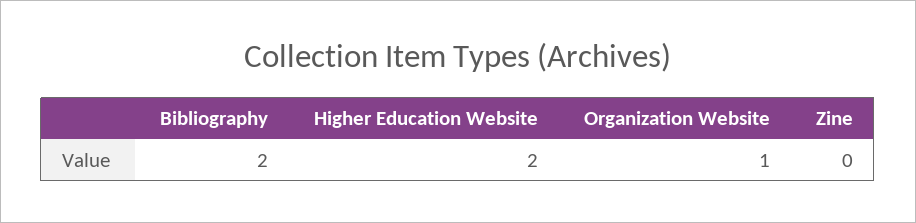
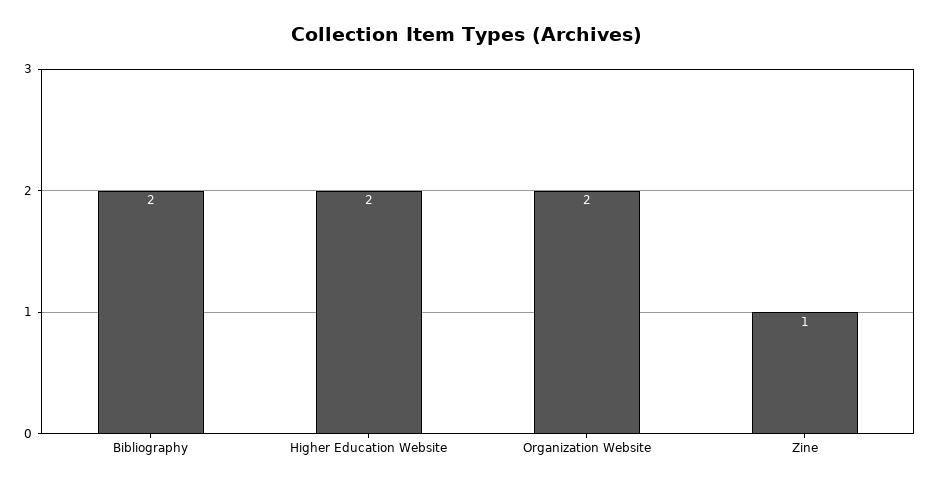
  {
    "Bibliography": 2,
    "Higher Education Website": 2,
-   "Organization Website": 1,
+   "Organization Website": 2,
-   "Zine": 0
+   "Zine": 1
  }

